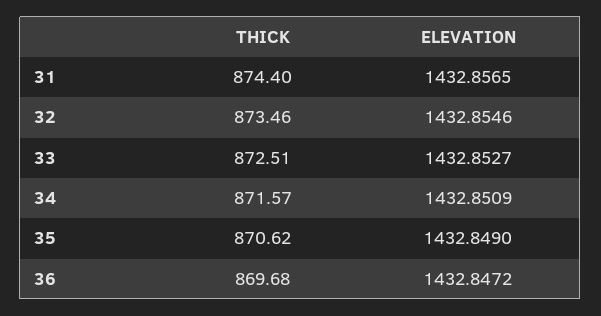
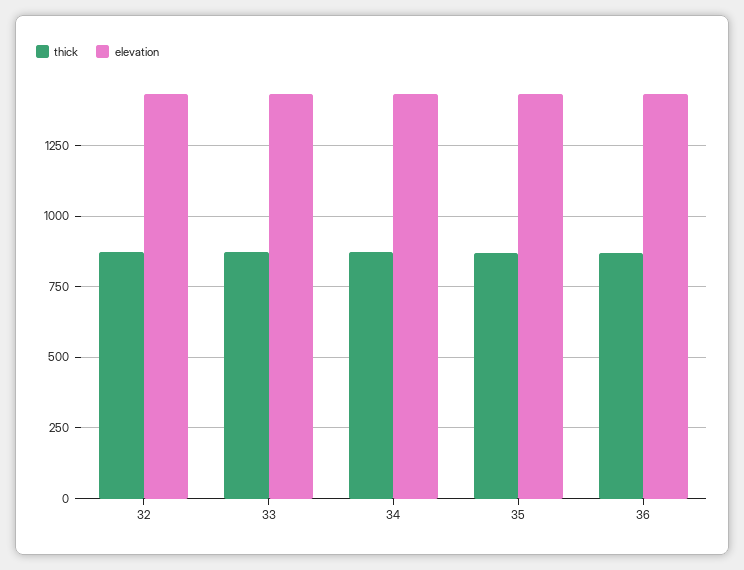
  {
    "THICK": {
-     "31": 874.4,
      "32": 873.46,
      "33": 872.51,
      "34": 871.57,
      "35": 870.62,
      "36": 869.68
    },
    "ELEVATION": {
-     "31": 1432.8565,
      "32": 1432.8546,
      "33": 1432.8527,
      "34": 1432.8509,
      "35": 1432.849,
      "36": 1432.8472
    }
  }

